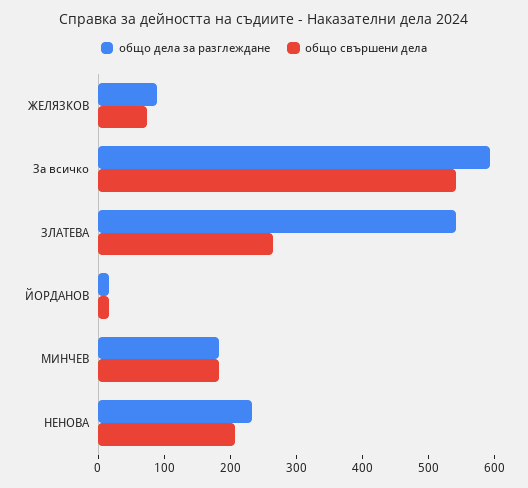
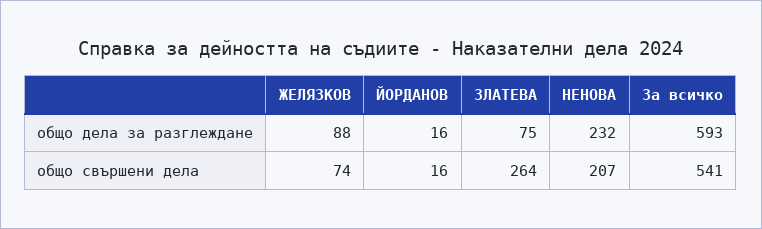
  {
    "общо дела за разглеждане": {
      "ЖЕЛЯЗКОВ": 88,
      "За всичко": 593,
-     "ЗЛАТЕВА": 540,
+     "ЗЛАТЕВА": 75,
      "ЙОРДАНОВ": 16,
-     "МИНЧЕВ": 180,
      "НЕНОВА": 232
    },
    "общо свършени дела": {
      "ЖЕЛЯЗКОВ": 74,
      "За всичко": 541,
      "ЗЛАТЕВА": 264,
      "ЙОРДАНОВ": 16,
-     "МИНЧЕВ": 180,
      "НЕНОВА": 207
    }
  }

